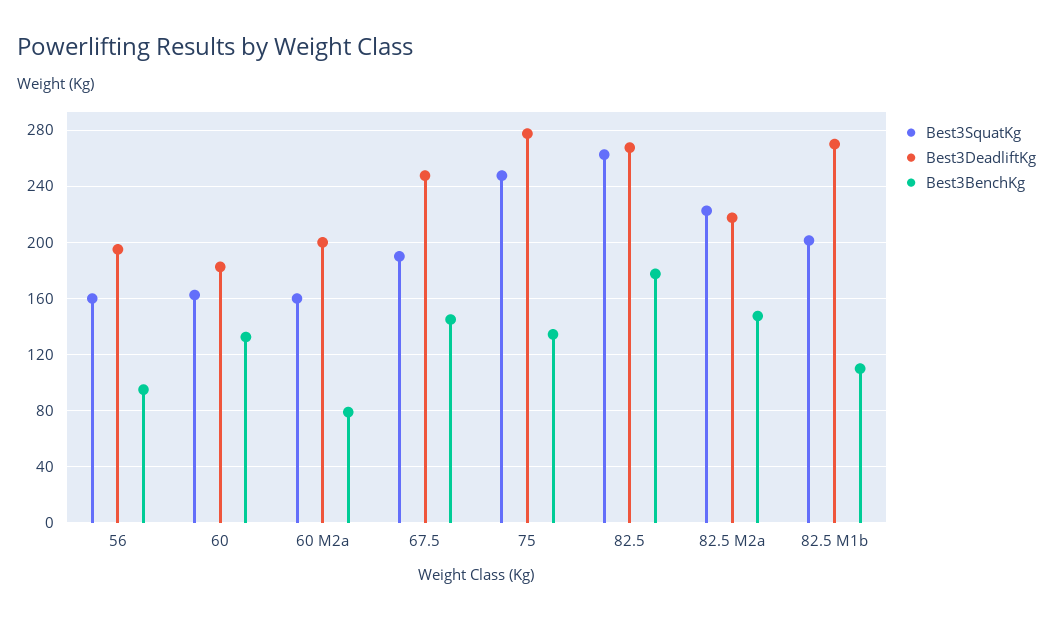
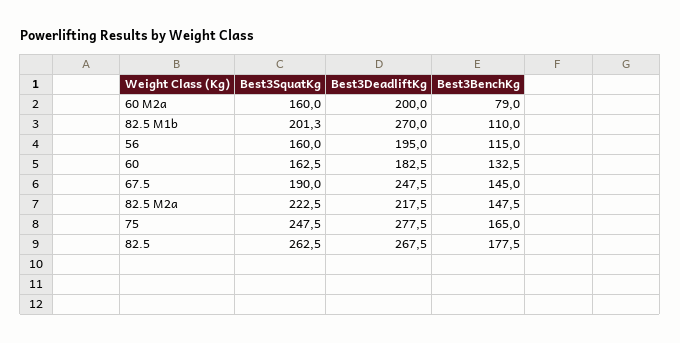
  {
    "Best3SquatKg": {
      "56": 160,
      "60": 162.5,
      "60 M2a": 160,
      "67.5": 190,
      "75": 247.5,
      "82.5": 262.5,
      "82.5 M2a": 222.5,
      "82.5 M1b": 201.3
    },
    "Best3DeadliftKg": {
      "56": 195,
      "60": 182.5,
      "60 M2a": 200,
      "67.5": 247.5,
      "75": 277.5,
      "82.5": 267.5,
      "82.5 M2a": 217.5,
      "82.5 M1b": 270
    },
    "Best3BenchKg": {
-     "56": 95,
+     "56": 115,
      "60": 132.5,
      "60 M2a": 79,
      "67.5": 145,
-     "75": 135,
+     "75": 165,
      "82.5": 177.5,
      "82.5 M2a": 147.5,
      "82.5 M1b": 110
    }
  }

